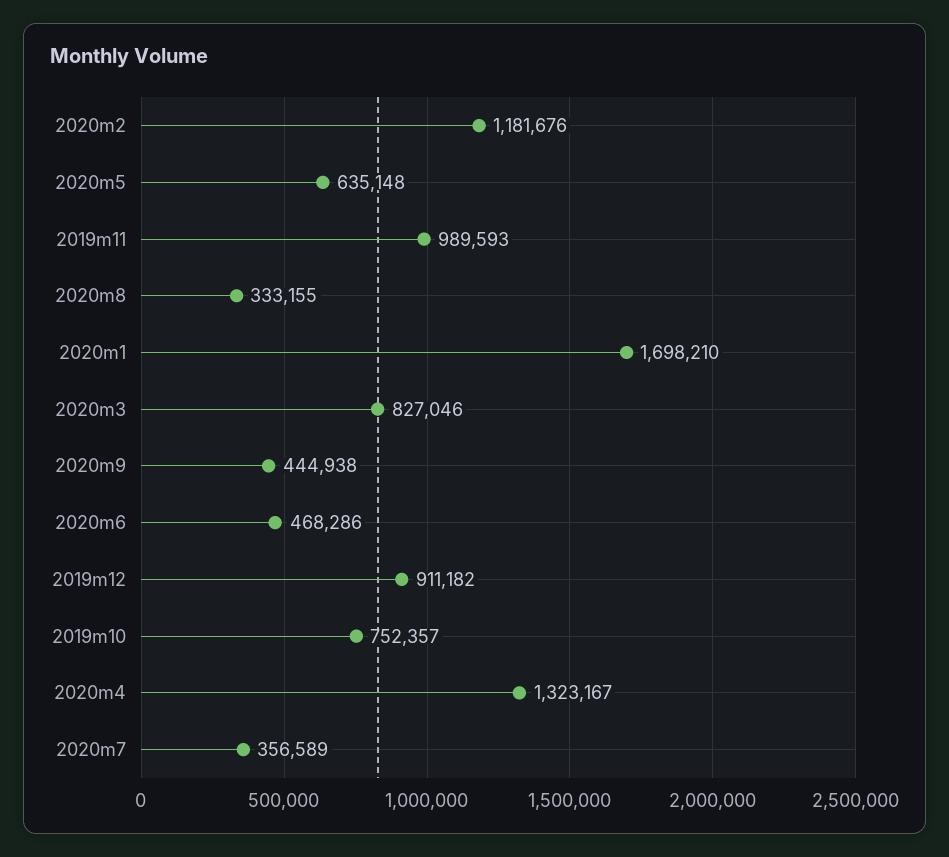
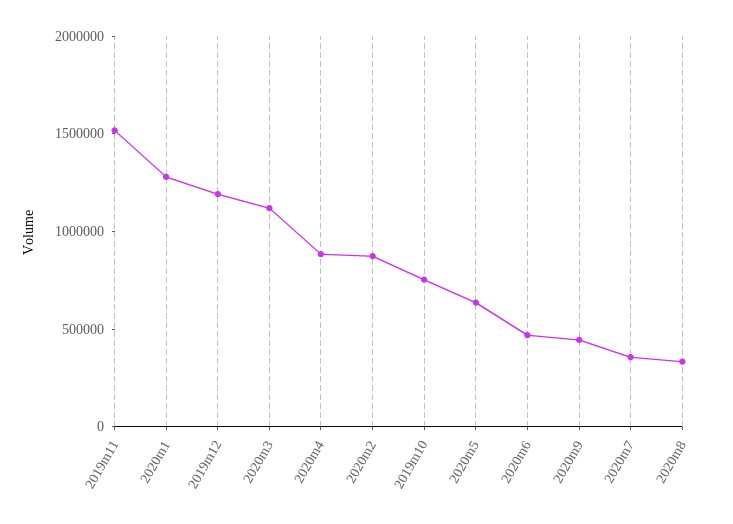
  {
-   "2020m2": 1181676,
+   "2020m2": 900000,
    "2020m5": 635148,
-   "2019m11": 989593,
+   "2019m11": 1500000,
    "2020m8": 333155,
-   "2020m1": 1698210,
+   "2020m1": 1300000,
-   "2020m3": 827046,
+   "2020m3": 1100000,
    "2020m9": 444938,
    "2020m6": 468286,
-   "2019m12": 911182,
+   "2019m12": 1200000,
    "2019m10": 752357,
-   "2020m4": 1323167,
+   "2020m4": 900000,
    "2020m7": 356589
  }

